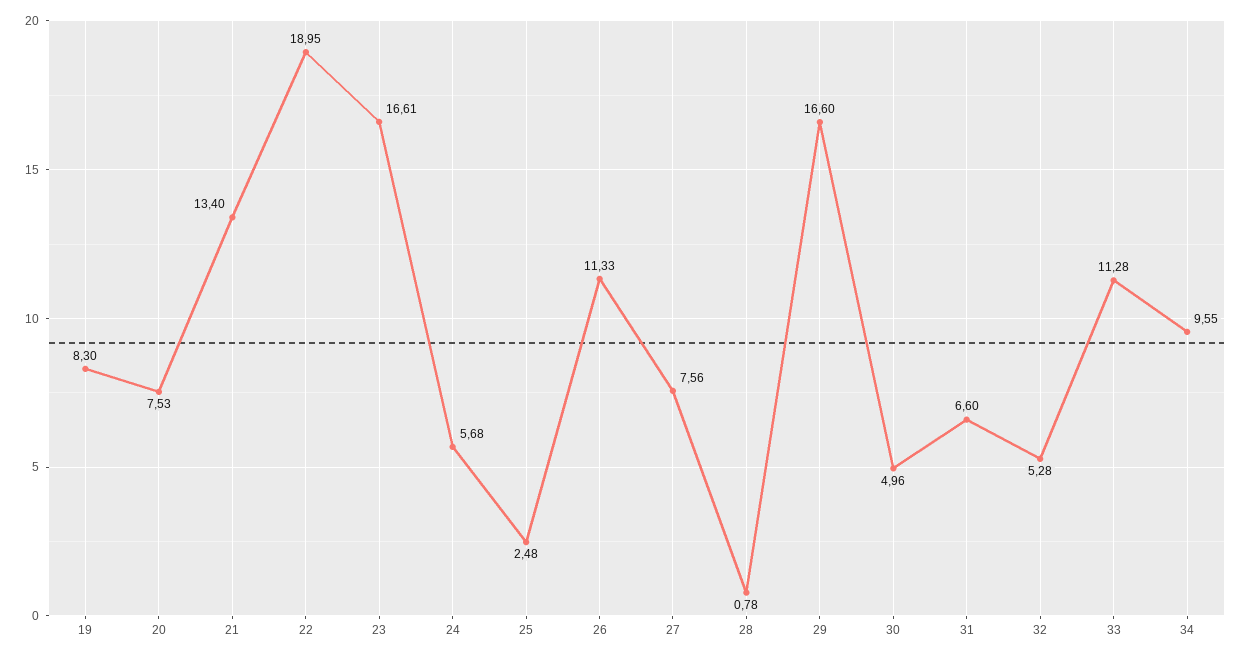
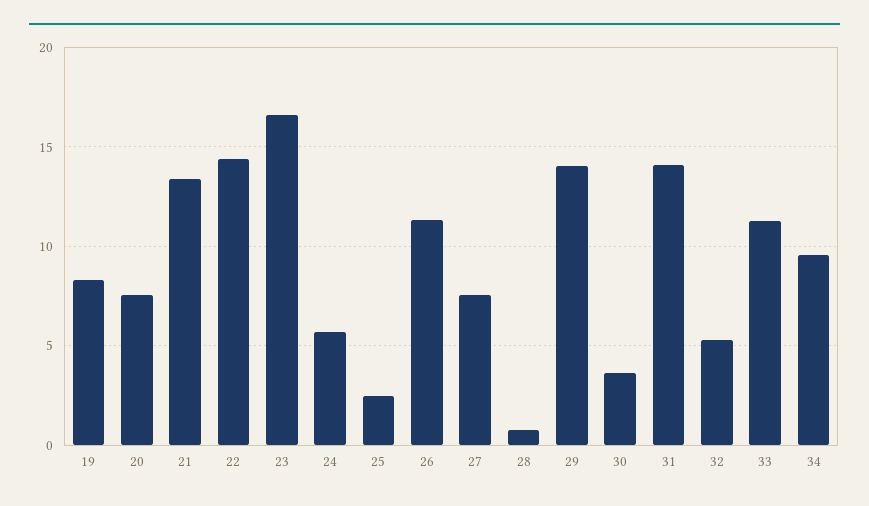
  {
    "19": 8.3,
    "20": 7.53,
    "21": 13.4,
-   "22": 18.95,
+   "22": 14.5,
    "23": 16.61,
    "24": 5.68,
    "25": 2.48,
    "26": 11.33,
    "27": 7.56,
    "28": 0.78,
-   "29": 16.6,
+   "29": 14,
-   "30": 4.96,
+   "30": 3.5,
-   "31": 6.6,
+   "31": 14,
    "32": 5.28,
    "33": 11.28,
    "34": 9.55
  }

